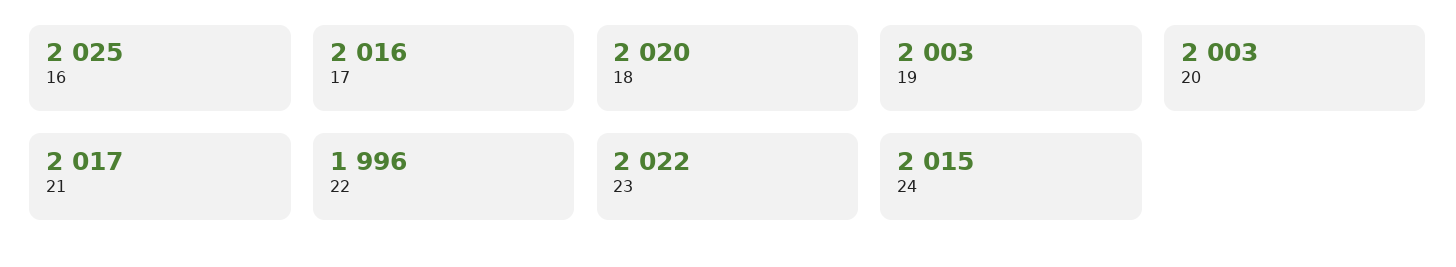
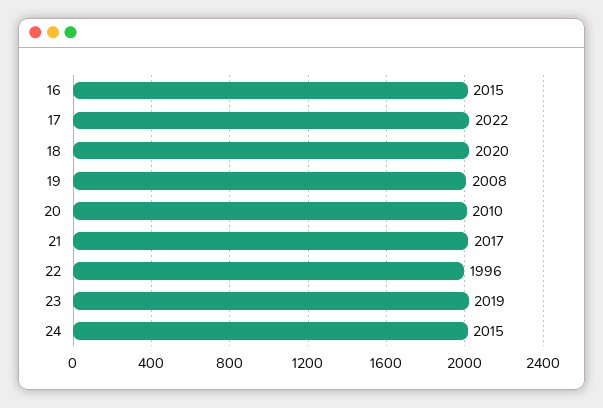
  {
-   "16": 2025,
+   "16": 2015,
-   "17": 2016,
+   "17": 2022,
    "18": 2020,
-   "19": 2003,
+   "19": 2008,
-   "20": 2003,
+   "20": 2010,
    "21": 2017,
    "22": 1996,
-   "23": 2022,
+   "23": 2019,
    "24": 2015
  }

